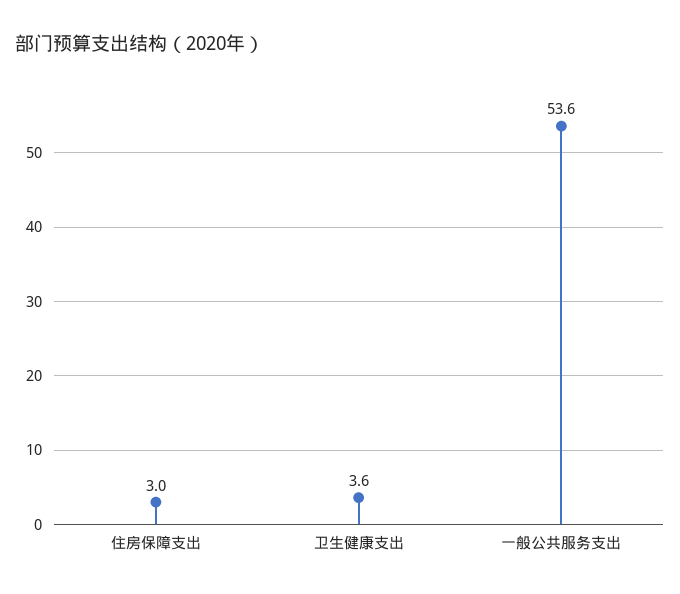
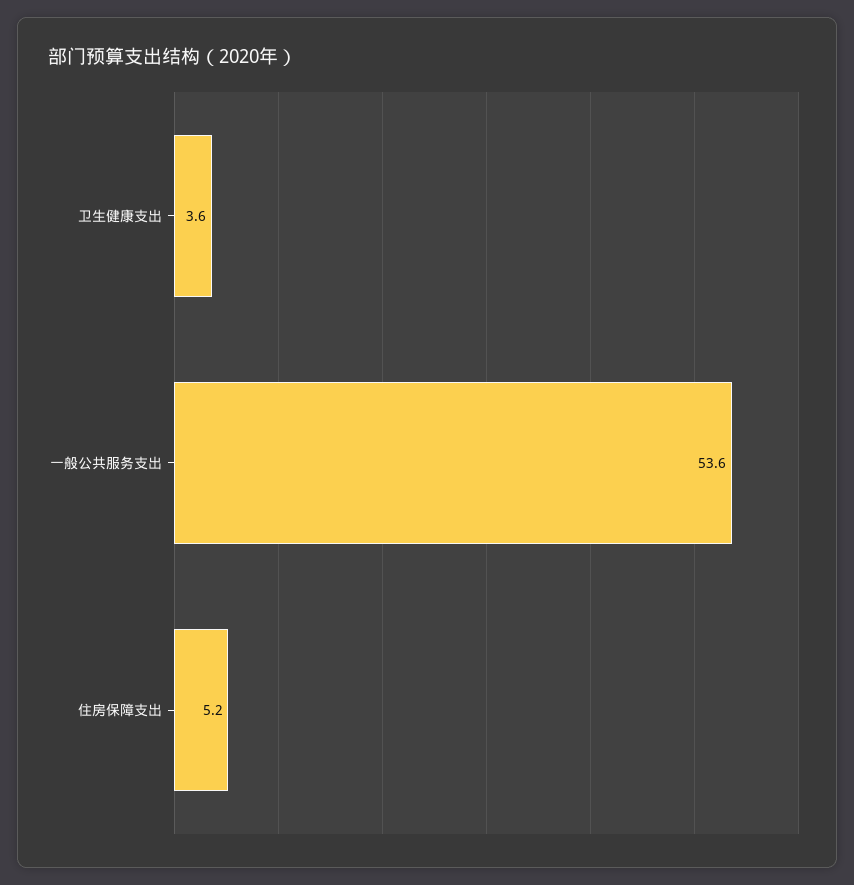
  {
-   "住房保障支出": 3,
+   "住房保障支出": 5.2,
    "卫生健康支出": 3.6,
    "一般公共服务支出": 53.6
  }

